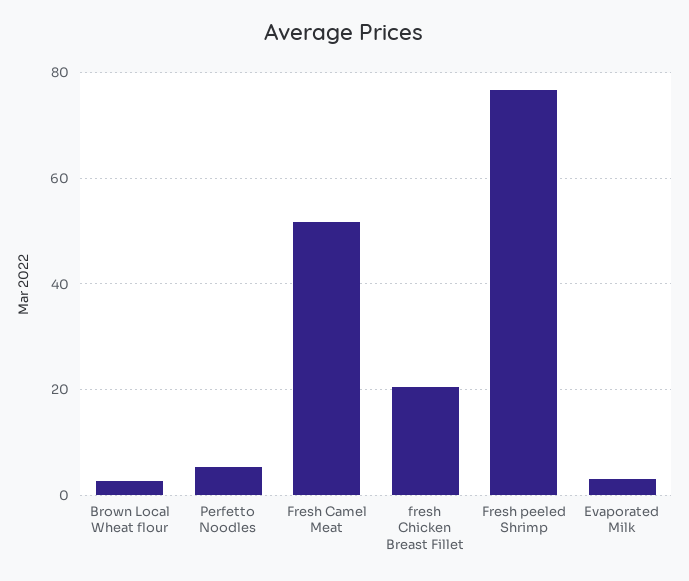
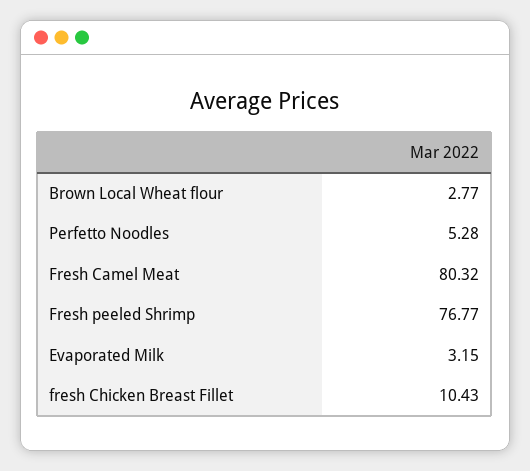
  {
    "Brown Local Wheat flour": 2.77,
    "Perfetto Noodles": 5.28,
-   "Fresh Camel Meat": 52,
+   "Fresh Camel Meat": 80.32,
-   "fresh Chicken Breast Fillet": 20,
+   "fresh Chicken Breast Fillet": 10.43,
    "Fresh peeled Shrimp": 76.77,
    "Evaporated Milk": 3.15
  }

